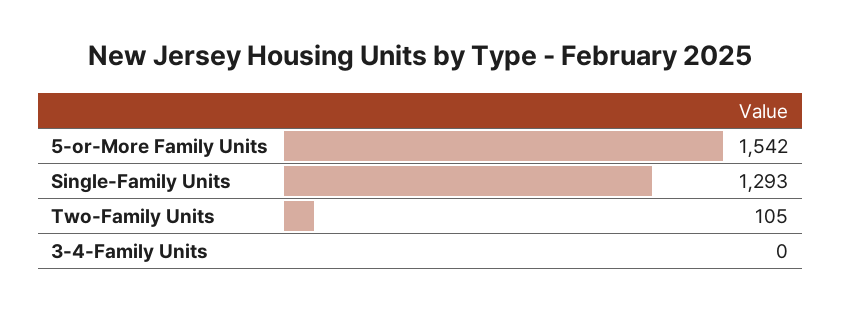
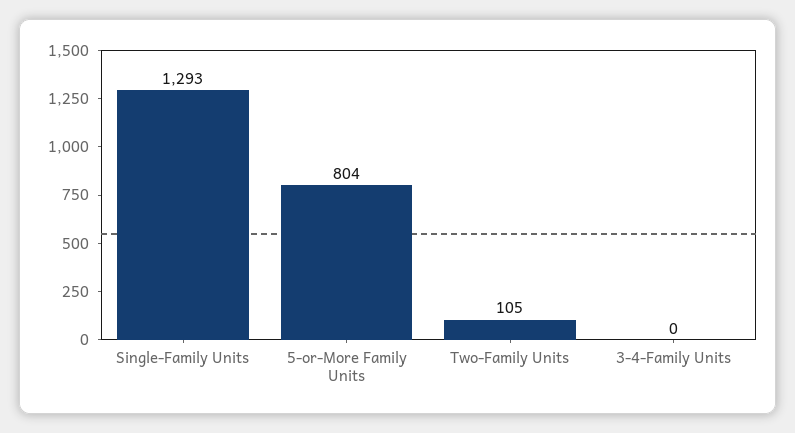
  {
-   "5-or-More Family Units": 1542,
+   "5-or-More Family Units": 804,
    "Single-Family Units": 1293,
    "Two-Family Units": 105,
    "3-4-Family Units": 0
  }

